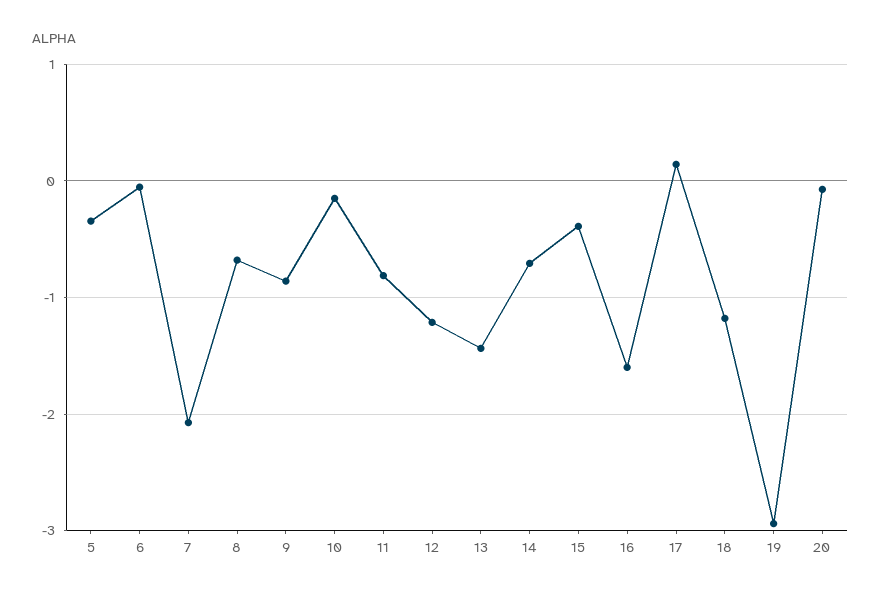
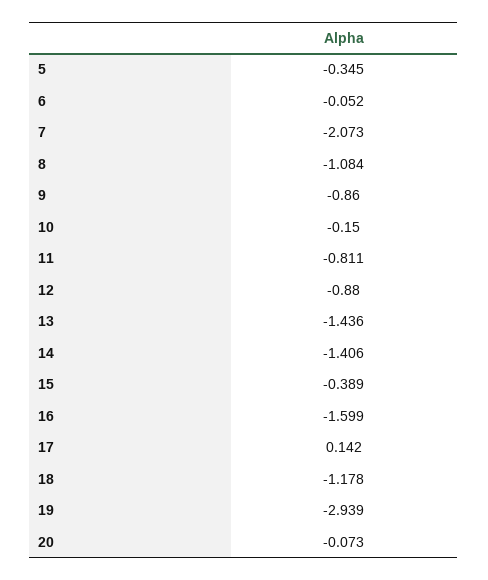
  {
    "5": -0.345,
    "6": -0.052,
    "7": -2.073,
-   "8": -0.7,
+   "8": -1.084,
    "9": -0.86,
    "10": -0.15,
    "11": -0.811,
-   "12": -1.2,
+   "12": -0.88,
    "13": -1.436,
-   "14": -0.7,
+   "14": -1.406,
    "15": -0.389,
    "16": -1.599,
    "17": 0.142,
    "18": -1.178,
    "19": -2.939,
    "20": -0.073
  }

